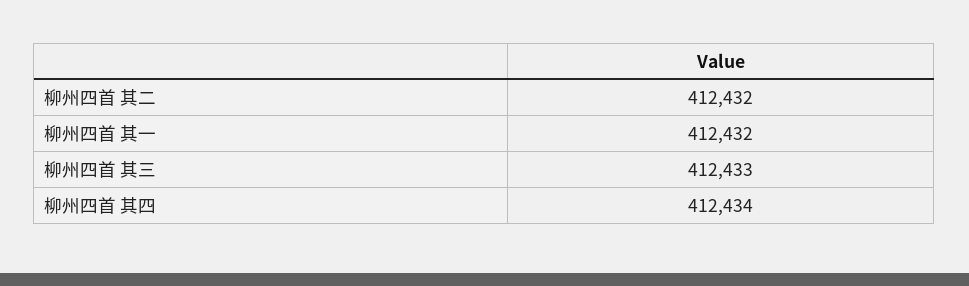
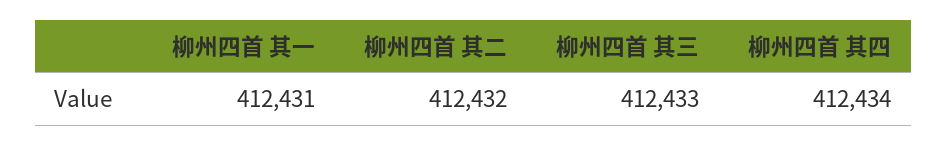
  {
    "柳州四首 其二": 412432,
-   "柳州四首 其一": 412432,
+   "柳州四首 其一": 412431,
    "柳州四首 其三": 412433,
    "柳州四首 其四": 412434
  }

